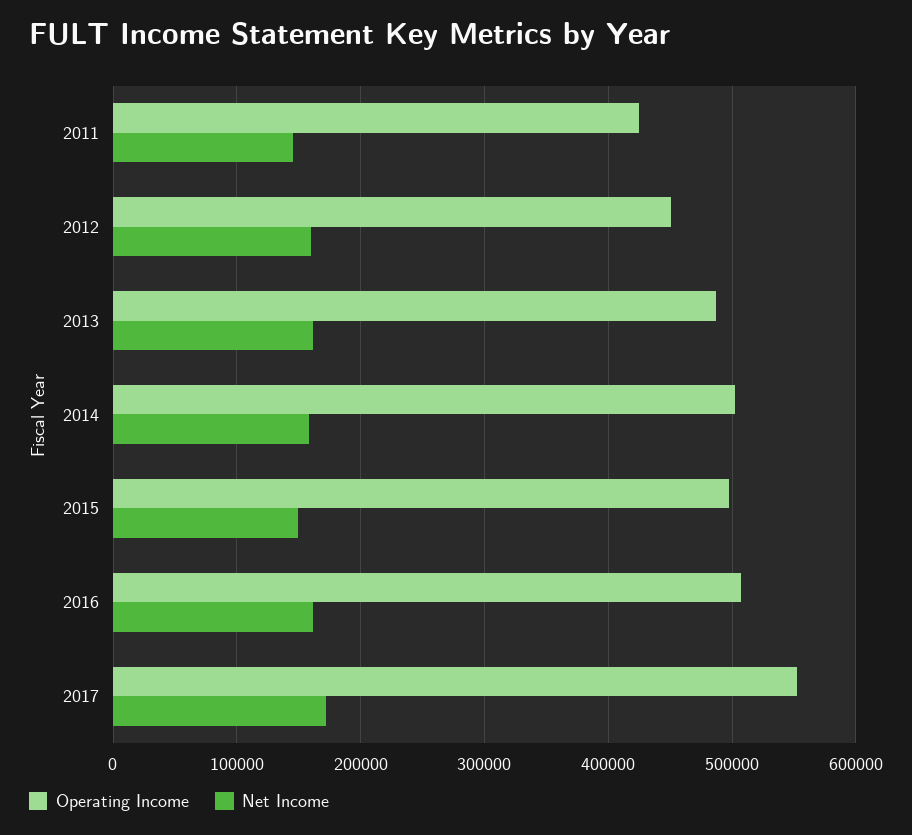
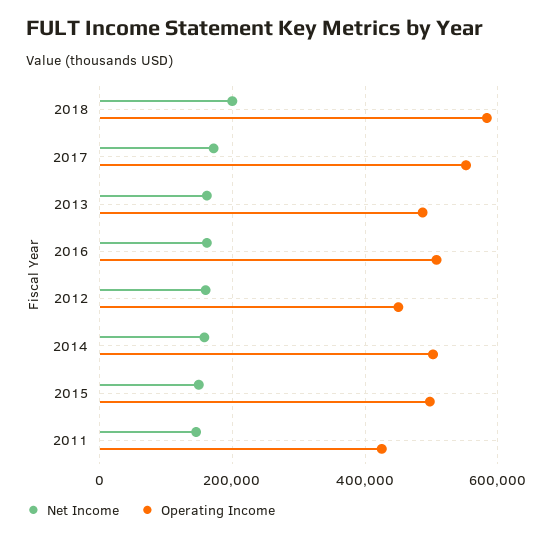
  {
    "Operating Income": {
      "2011": 430000,
      "2012": 450000,
      "2013": 490000,
      "2014": 500000,
      "2015": 500000,
      "2016": 510000,
-     "2017": 550000
+     "2017": 550000,
+     "2018": 580000
    },
    "Net Income": {
      "2011": 150000,
      "2012": 160000,
      "2013": 160000,
      "2014": 160000,
      "2015": 150000,
      "2016": 160000,
-     "2017": 170000
+     "2017": 170000,
+     "2018": 200000
    }
  }

